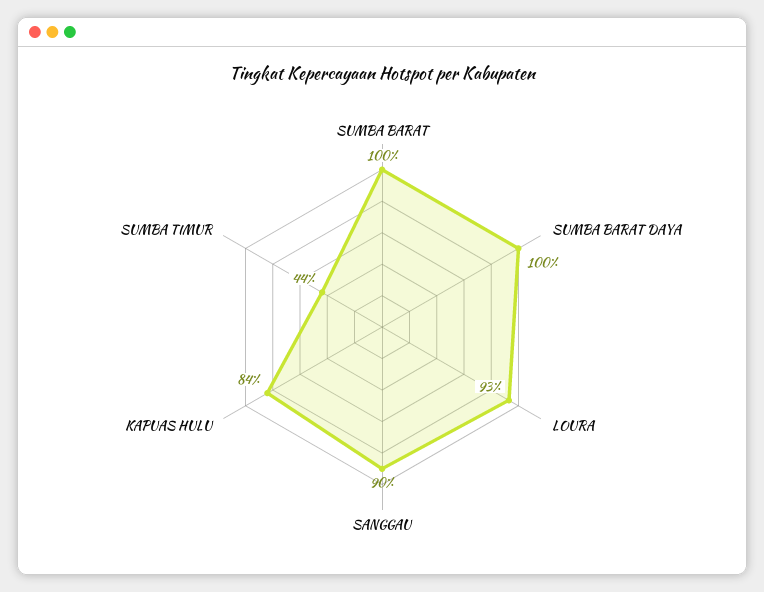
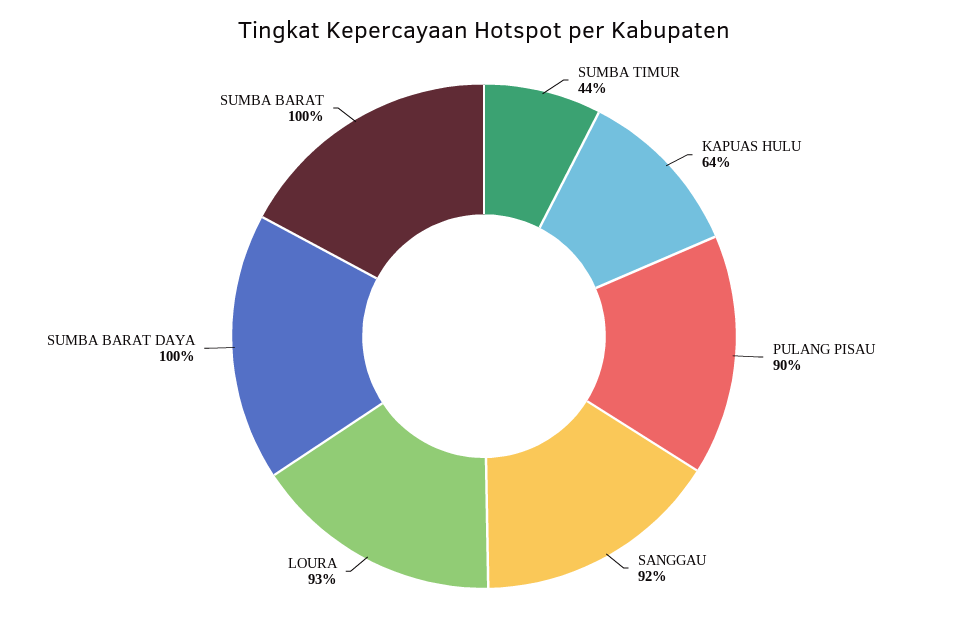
  {
    "SUMBA BARAT": 100,
    "SUMBA BARAT DAYA": 100,
    "LOURA": 93,
-   "SANGGAU": 90,
+   "SANGGAU": 92,
-   "KAPUAS HULU": 84,
+   "KAPUAS HULU": 64,
-   "SUMBA TIMUR": 44
+   "SUMBA TIMUR": 44,
+   "PULANG PISAU": 90
  }

